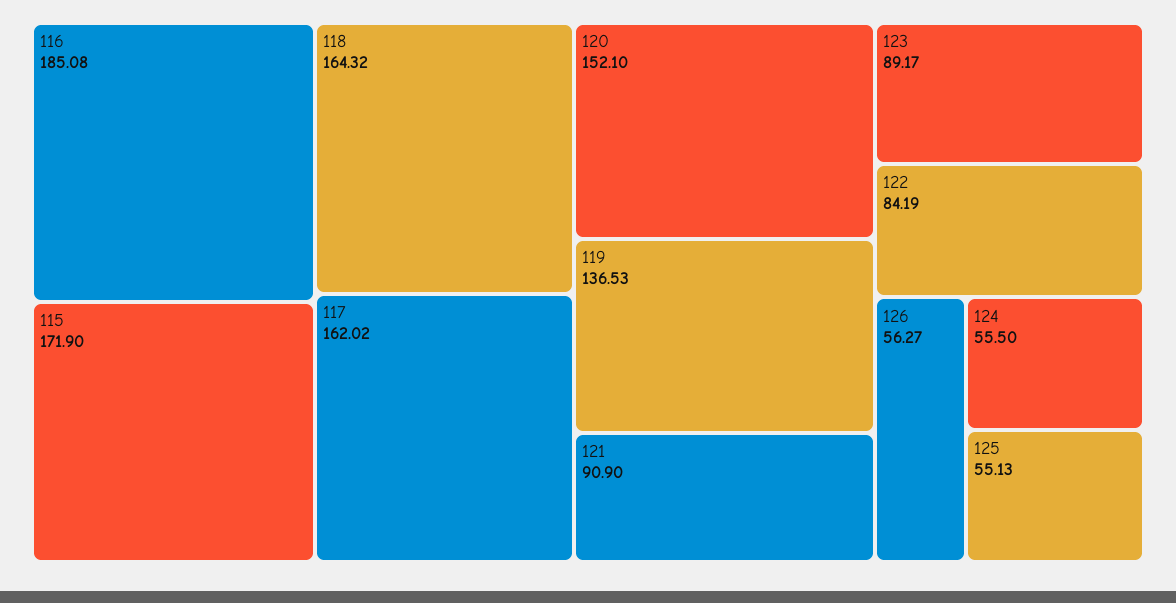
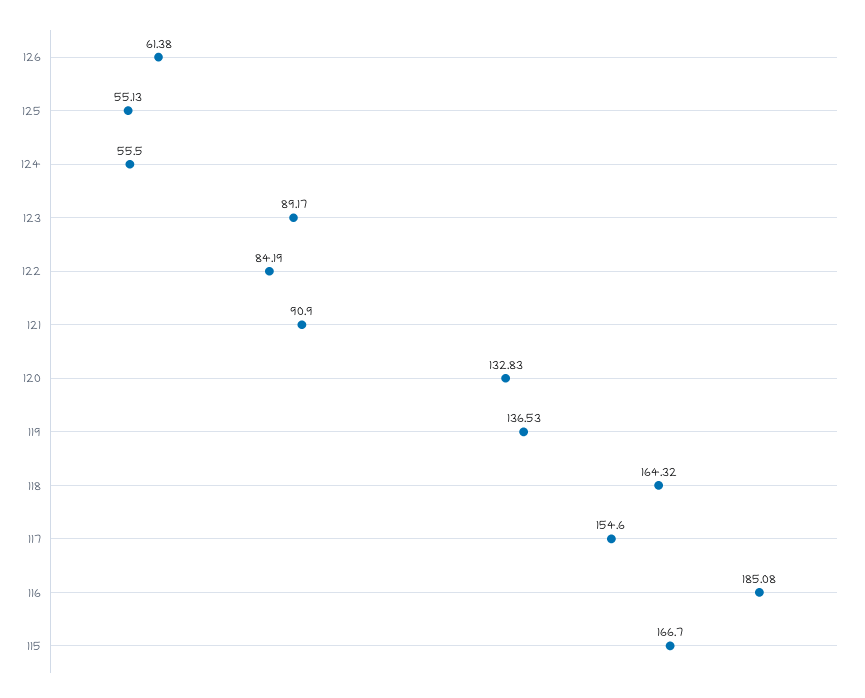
  {
    "116": 185.08,
-   "115": 171.9,
+   "115": 166.7,
    "118": 164.32,
-   "117": 162.02,
+   "117": 154.6,
-   "120": 152.1,
+   "120": 132.83,
    "119": 136.53,
    "121": 90.9,
    "123": 89.17,
    "122": 84.19,
-   "126": 56.27,
+   "126": 61.38,
    "124": 55.5,
    "125": 55.13
  }

